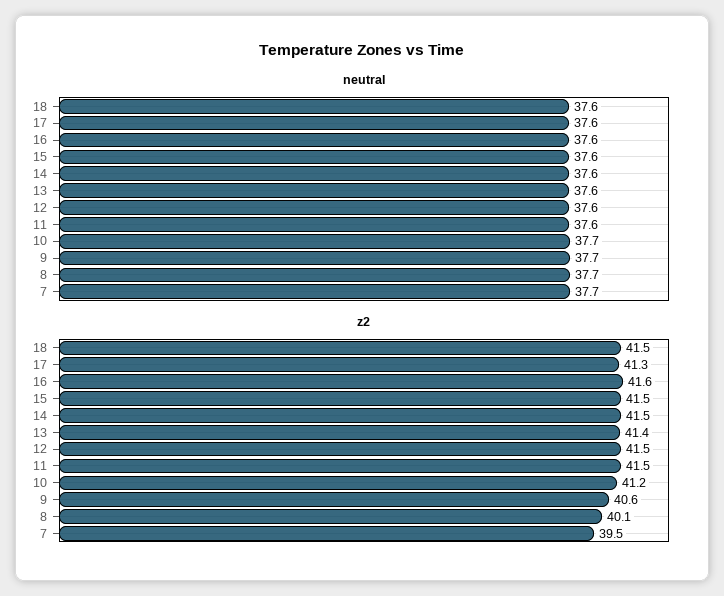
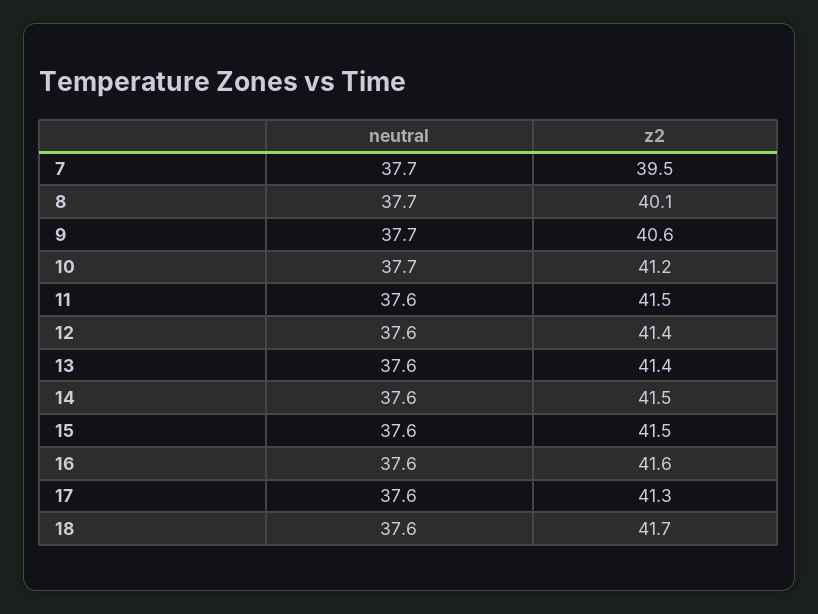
  {
    "neutral": {
      "18": 37.6,
      "17": 37.6,
      "16": 37.6,
      "15": 37.6,
      "14": 37.6,
      "13": 37.6,
      "12": 37.6,
      "11": 37.6,
      "10": 37.7,
      "9": 37.7,
      "8": 37.7,
      "7": 37.7
    },
    "z2": {
-     "18": 41.5,
+     "18": 41.7,
      "17": 41.3,
      "16": 41.6,
      "15": 41.5,
      "14": 41.5,
      "13": 41.4,
-     "12": 41.5,
+     "12": 41.4,
      "11": 41.5,
      "10": 41.2,
      "9": 40.6,
      "8": 40.1,
      "7": 39.5
    }
  }

